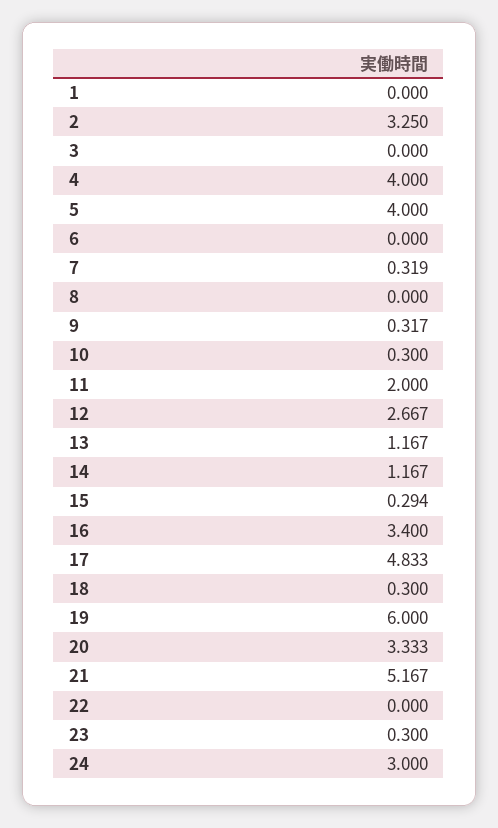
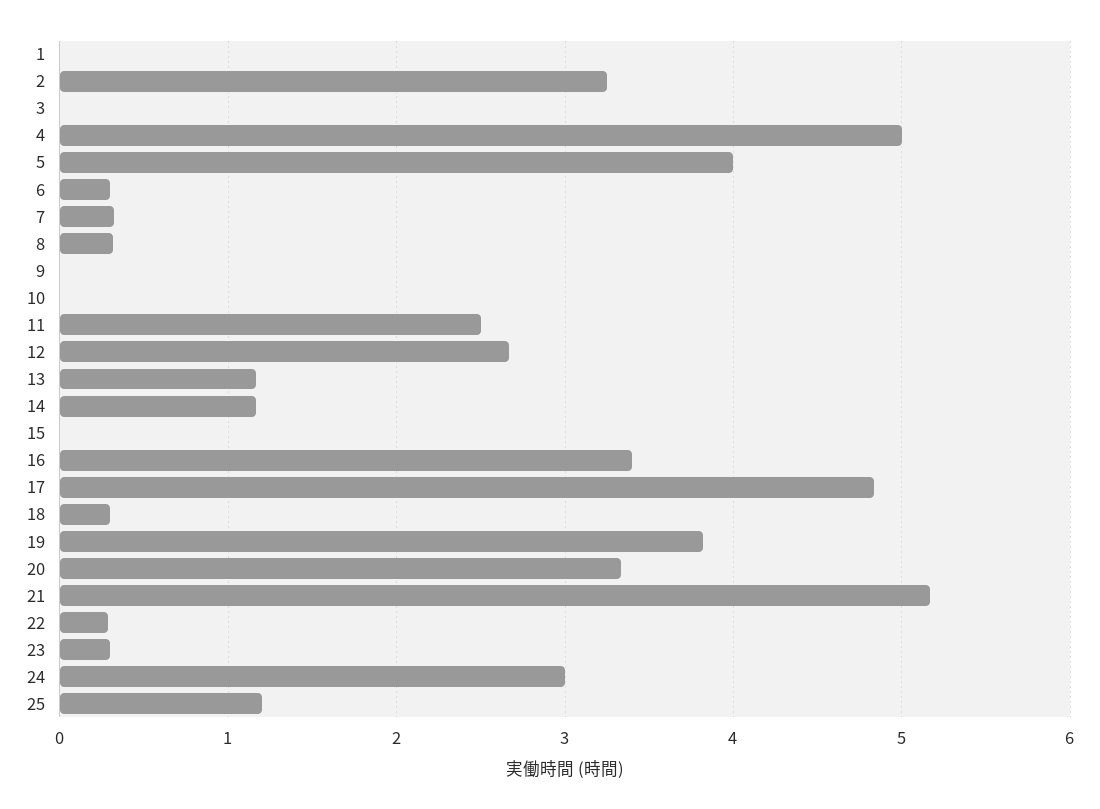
  {
    "1": 0,
    "2": 3.25,
    "3": 0,
-   "4": 4,
+   "4": 5,
    "5": 4,
-   "6": 0,
+   "6": 0.3,
    "7": 0.319,
-   "8": 0,
+   "8": 0.3,
-   "9": 0.317,
+   "9": 0,
-   "10": 0.3,
+   "10": 0,
-   "11": 2,
+   "11": 2.5,
    "12": 2.667,
    "13": 1.167,
    "14": 1.167,
-   "15": 0.294,
+   "15": 0,
    "16": 3.4,
    "17": 4.833,
    "18": 0.3,
-   "19": 6,
+   "19": 3.8,
    "20": 3.333,
    "21": 5.167,
-   "22": 0,
+   "22": 0.3,
    "23": 0.3,
-   "24": 3
+   "24": 3,
+   "25": 1.2
  }

